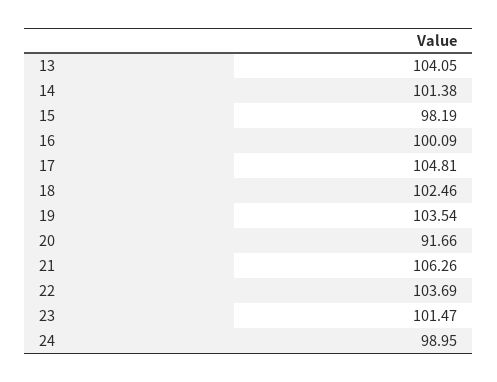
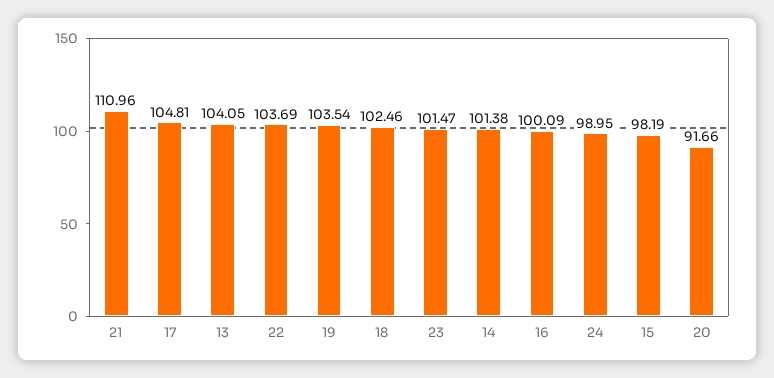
  {
    "13": 104.05,
    "14": 101.38,
    "15": 98.19,
    "16": 100.09,
    "17": 104.81,
    "18": 102.46,
    "19": 103.54,
    "20": 91.66,
-   "21": 106.26,
+   "21": 110.96,
    "22": 103.69,
    "23": 101.47,
    "24": 98.95
  }

